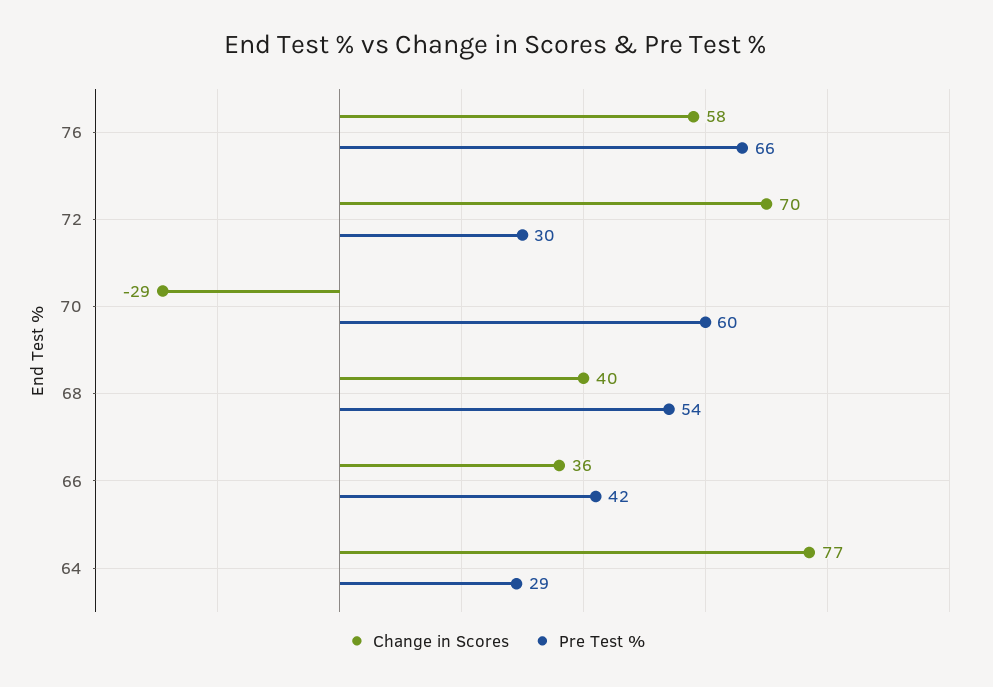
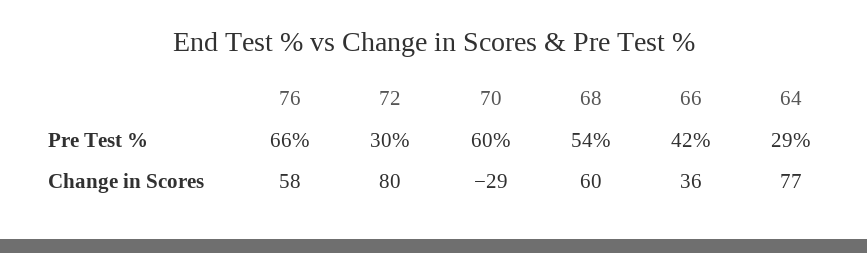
  {
    "Change in Scores": {
      "76": 58,
-     "72": 70,
+     "72": 80,
      "70": -29,
-     "68": 40,
+     "68": 60,
      "66": 36,
      "64": 77
    },
    "Pre Test %": {
      "76": 66,
      "72": 30,
      "70": 60,
      "68": 54,
      "66": 42,
      "64": 29
    }
  }

